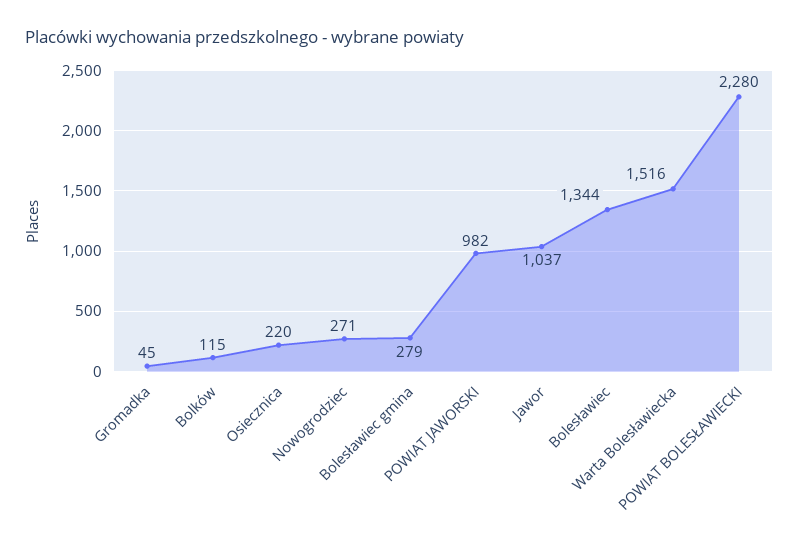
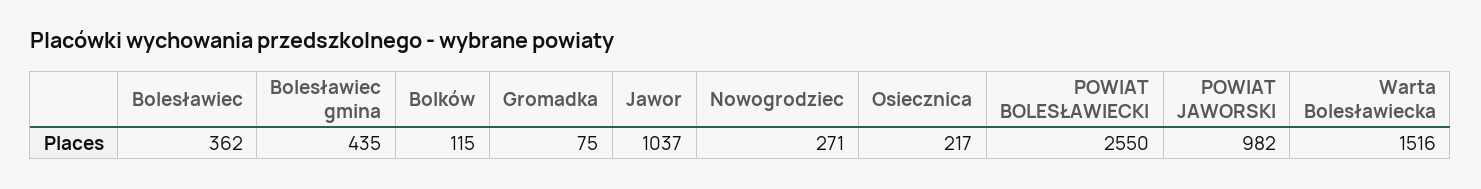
  {
-   "Gromadka": 45,
+   "Gromadka": 75,
    "Bolków": 115,
-   "Osiecznica": 220,
+   "Osiecznica": 217,
    "Nowogrodziec": 271,
-   "Bolesławiec gmina": 279,
+   "Bolesławiec gmina": 435,
    "POWIAT JAWORSKI": 982,
    "Jawor": 1037,
-   "Bolesławiec": 1344,
+   "Bolesławiec": 362,
    "Warta Bolesławiecka": 1516,
-   "POWIAT BOLESŁAWIECKI": 2280
+   "POWIAT BOLESŁAWIECKI": 2550
  }

